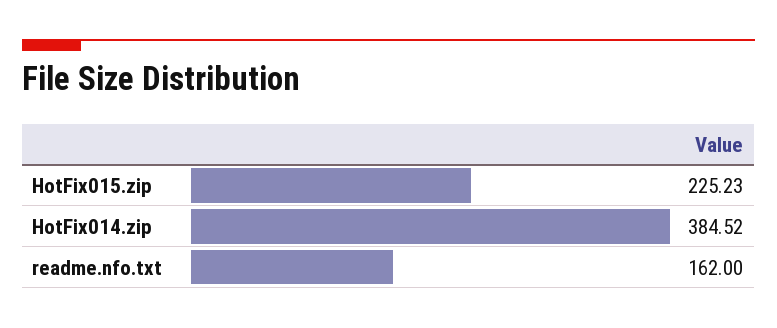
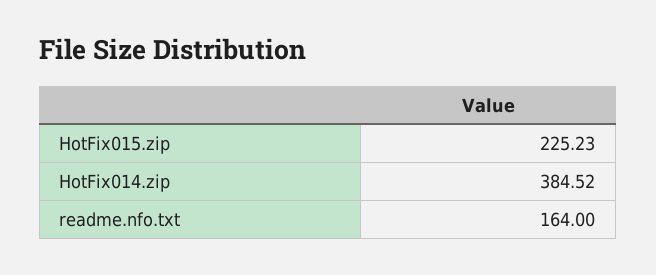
  {
    "HotFix015.zip": 225.23,
    "HotFix014.zip": 384.52,
-   "readme.nfo.txt": 162
+   "readme.nfo.txt": 164
  }

